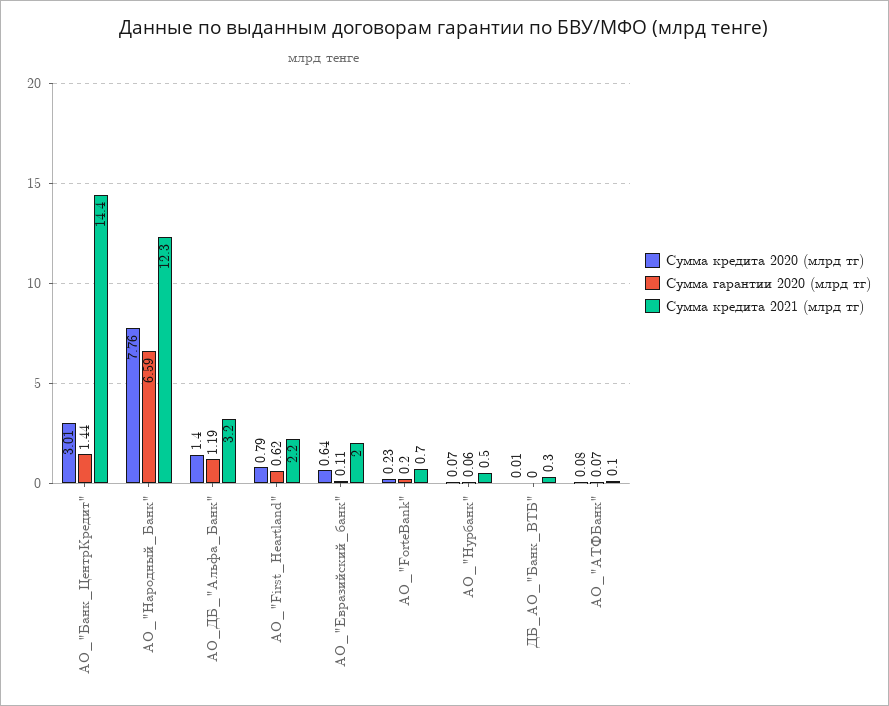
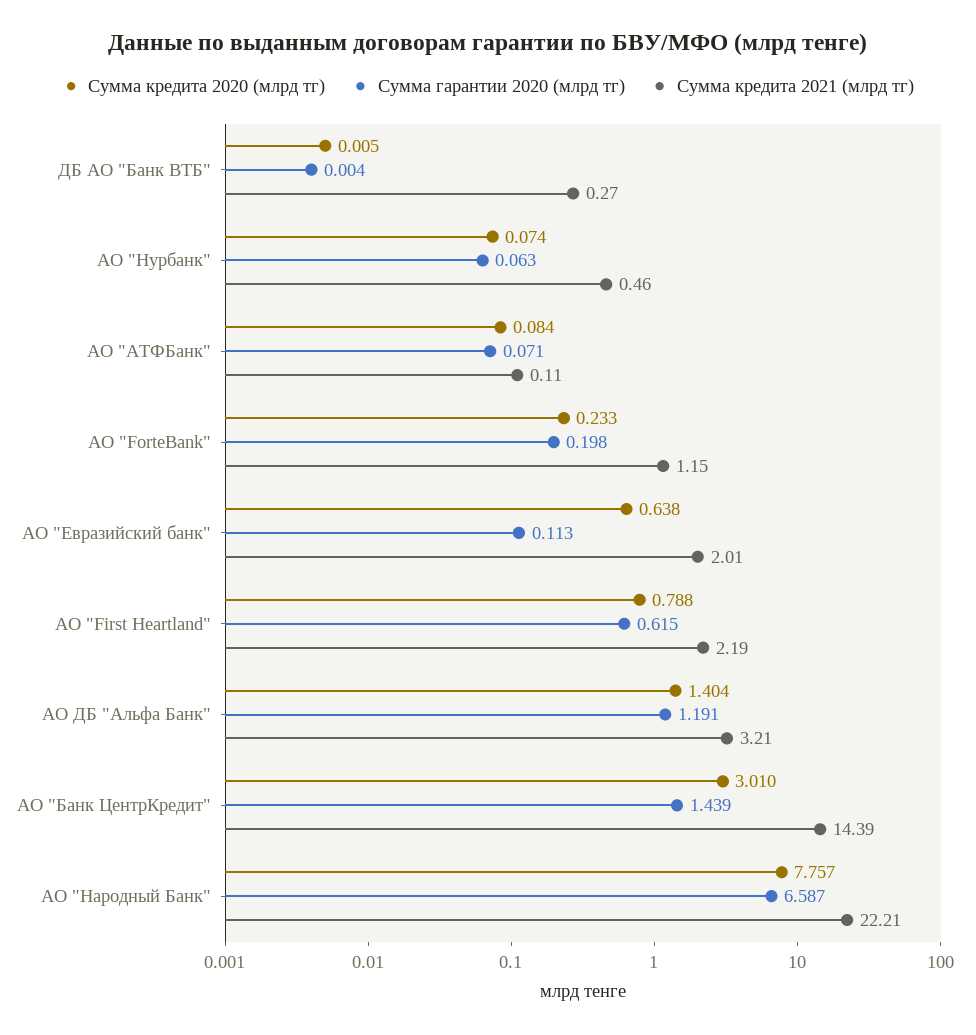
  {
    "Сумма кредита 2020 (млрд тг)": {
      "АО_\"Банк_ЦентрКредит\"": 3.01,
      "АО_\"Народный_Банк\"": 7.757,
      "АО_ДБ_\"Альфа_Банк\"": 1.404,
      "АО_\"First_Heartland\"": 0.788,
      "АО_\"Евразийский_банк\"": 0.638,
      "АО_\"ForteBank\"": 0.233,
      "АО_\"Нурбанк\"": 0.074,
      "ДБ_АО_\"Банк_ВТБ\"": 0.005,
      "АО_\"АТФБанк\"": 0.084
    },
    "Сумма гарантии 2020 (млрд тг)": {
      "АО_\"Банк_ЦентрКредит\"": 1.439,
      "АО_\"Народный_Банк\"": 6.587,
      "АО_ДБ_\"Альфа_Банк\"": 1.191,
      "АО_\"First_Heartland\"": 0.615,
      "АО_\"Евразийский_банк\"": 0.113,
      "АО_\"ForteBank\"": 0.198,
      "АО_\"Нурбанк\"": 0.063,
      "ДБ_АО_\"Банк_ВТБ\"": 0.004,
      "АО_\"АТФБанк\"": 0.071
    },
    "Сумма кредита 2021 (млрд тг)": {
      "АО_\"Банк_ЦентрКредит\"": 14.39,
-     "АО_\"Народный_Банк\"": 12.3,
+     "АО_\"Народный_Банк\"": 22.21,
      "АО_ДБ_\"Альфа_Банк\"": 3.21,
      "АО_\"First_Heartland\"": 2.19,
      "АО_\"Евразийский_банк\"": 2.01,
-     "АО_\"ForteBank\"": 0.7,
+     "АО_\"ForteBank\"": 1.15,
      "АО_\"Нурбанк\"": 0.46,
      "ДБ_АО_\"Банк_ВТБ\"": 0.27,
      "АО_\"АТФБанк\"": 0.11
    }
  }

